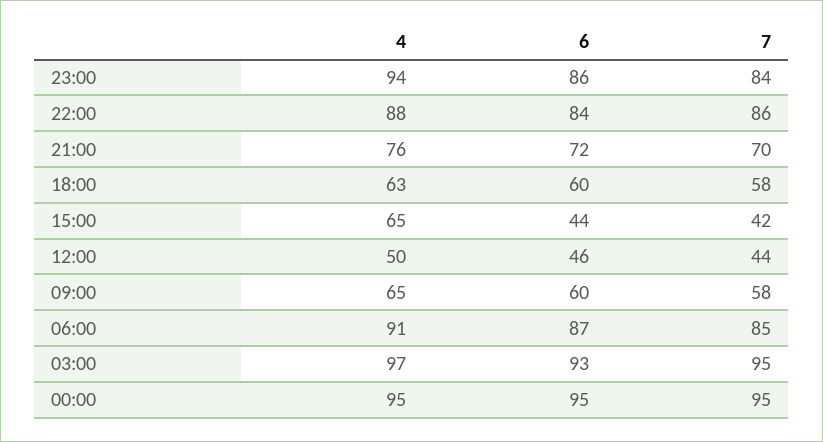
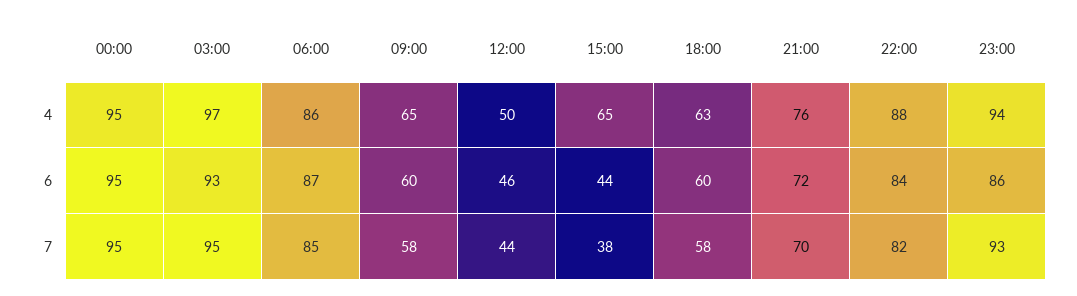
  {
    "4": {
      "23:00": 94,
      "22:00": 88,
      "21:00": 76,
      "18:00": 63,
      "15:00": 65,
      "12:00": 50,
      "09:00": 65,
-     "06:00": 91,
+     "06:00": 86,
      "03:00": 97,
      "00:00": 95
    },
    "6": {
      "23:00": 86,
      "22:00": 84,
      "21:00": 72,
      "18:00": 60,
      "15:00": 44,
      "12:00": 46,
      "09:00": 60,
      "06:00": 87,
      "03:00": 93,
      "00:00": 95
    },
    "7": {
-     "23:00": 84,
+     "23:00": 93,
-     "22:00": 86,
+     "22:00": 82,
      "21:00": 70,
      "18:00": 58,
-     "15:00": 42,
+     "15:00": 38,
      "12:00": 44,
      "09:00": 58,
      "06:00": 85,
      "03:00": 95,
      "00:00": 95
    }
  }

